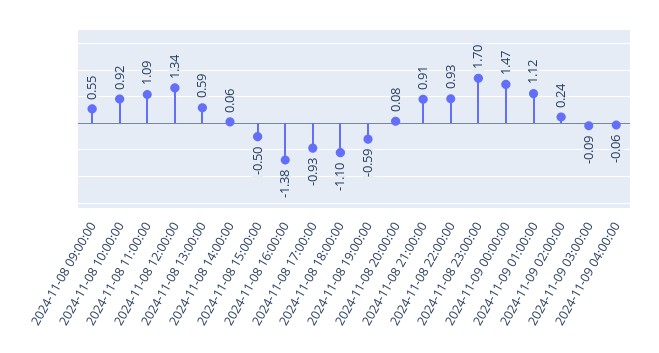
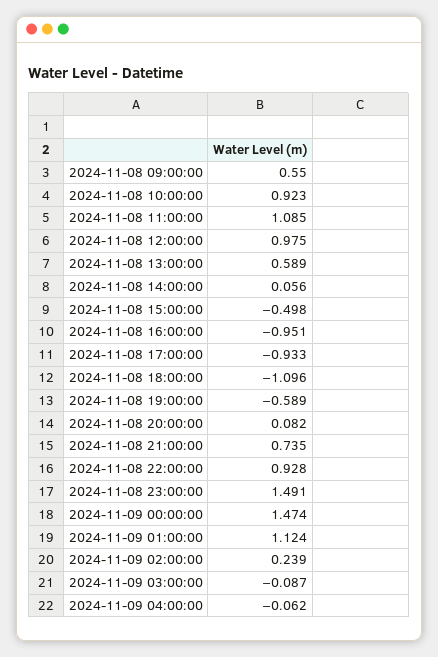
  {
    "2024-11-08 09:00:00": 0.55,
    "2024-11-08 10:00:00": 0.923,
    "2024-11-08 11:00:00": 1.085,
-   "2024-11-08 12:00:00": 1.34,
+   "2024-11-08 12:00:00": 0.975,
    "2024-11-08 13:00:00": 0.589,
    "2024-11-08 14:00:00": 0.056,
    "2024-11-08 15:00:00": -0.498,
-   "2024-11-08 16:00:00": -1.38,
+   "2024-11-08 16:00:00": -0.951,
    "2024-11-08 17:00:00": -0.933,
    "2024-11-08 18:00:00": -1.096,
    "2024-11-08 19:00:00": -0.589,
    "2024-11-08 20:00:00": 0.082,
-   "2024-11-08 21:00:00": 0.91,
+   "2024-11-08 21:00:00": 0.735,
    "2024-11-08 22:00:00": 0.928,
-   "2024-11-08 23:00:00": 1.7,
+   "2024-11-08 23:00:00": 1.491,
    "2024-11-09 00:00:00": 1.474,
    "2024-11-09 01:00:00": 1.124,
    "2024-11-09 02:00:00": 0.239,
    "2024-11-09 03:00:00": -0.087,
    "2024-11-09 04:00:00": -0.062
  }

